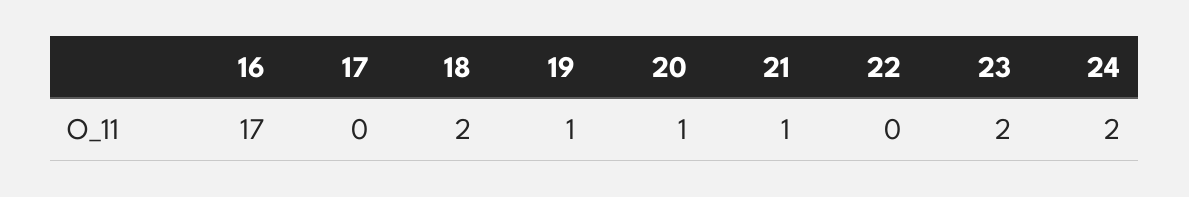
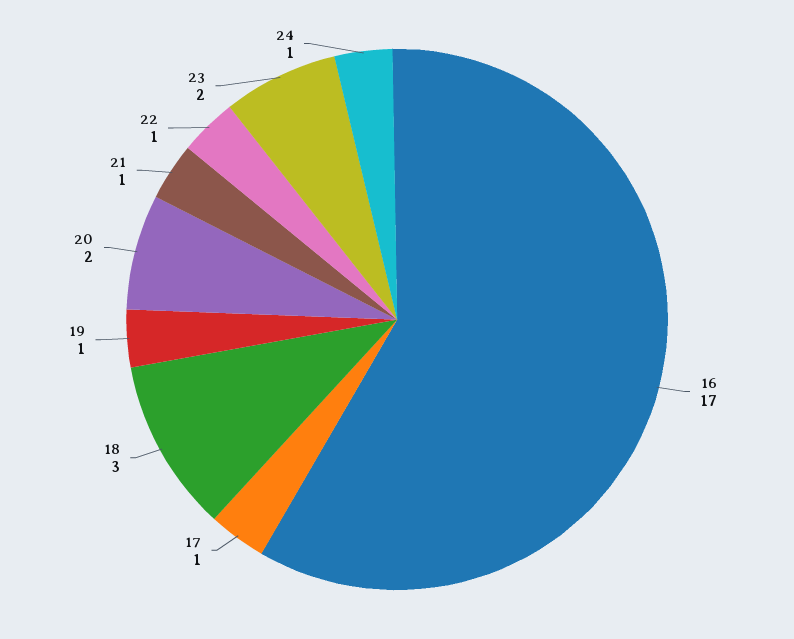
  {
    "16": 17,
-   "17": 0,
+   "17": 1,
-   "18": 2,
+   "18": 3,
    "19": 1,
-   "20": 1,
+   "20": 2,
    "21": 1,
-   "22": 0,
+   "22": 1,
    "23": 2,
-   "24": 2
+   "24": 1
  }

